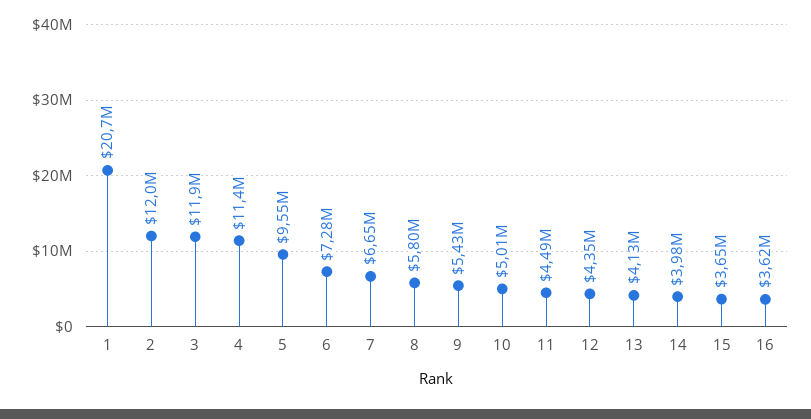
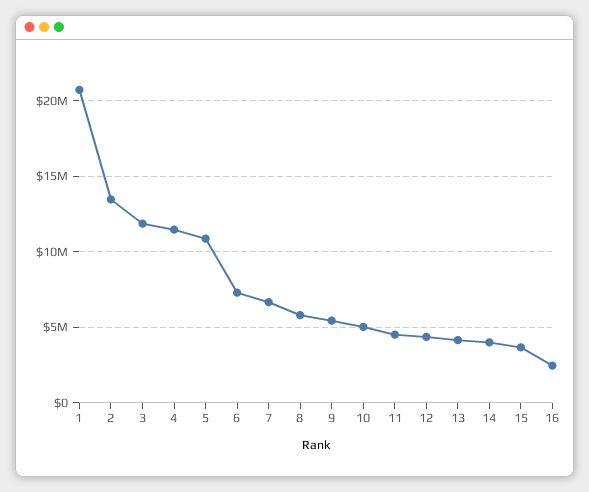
  {
    "1": 20700000,
-   "2": 12000000,
+   "2": 13500000,
    "3": 11900000,
    "4": 11400000,
-   "5": 9550000,
+   "5": 11000000,
    "6": 7280000,
    "7": 6650000,
    "8": 5800000,
    "9": 5430000,
    "10": 5010000,
    "11": 4490000,
    "12": 4350000,
    "13": 4130000,
    "14": 3980000,
    "15": 3650000,
-   "16": 3620000
+   "16": 2500000
  }

